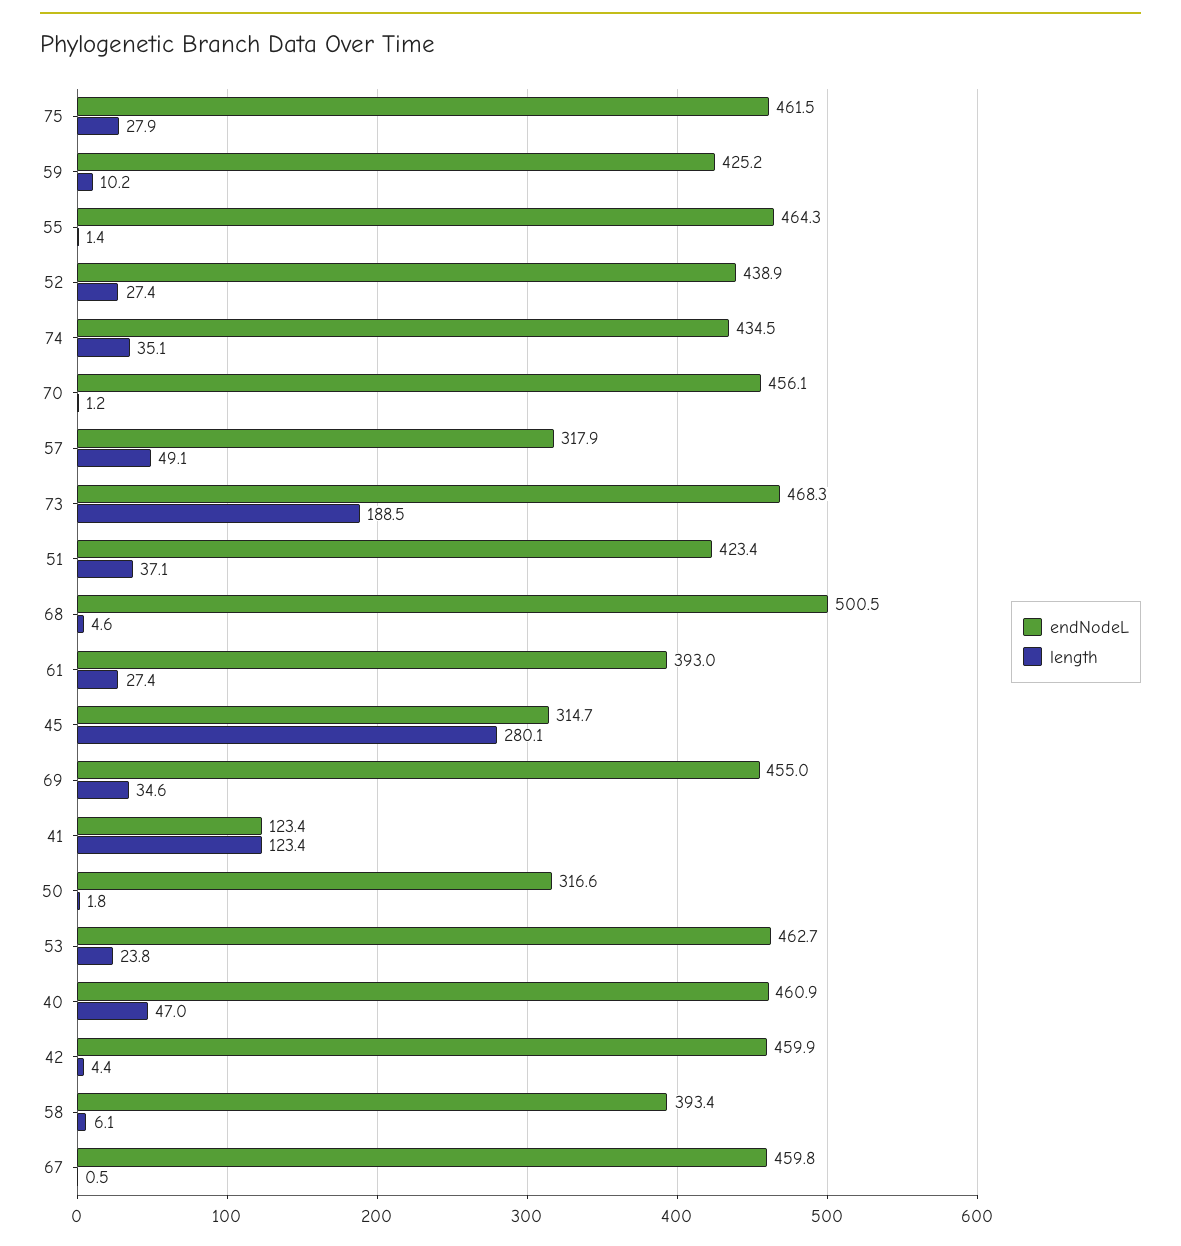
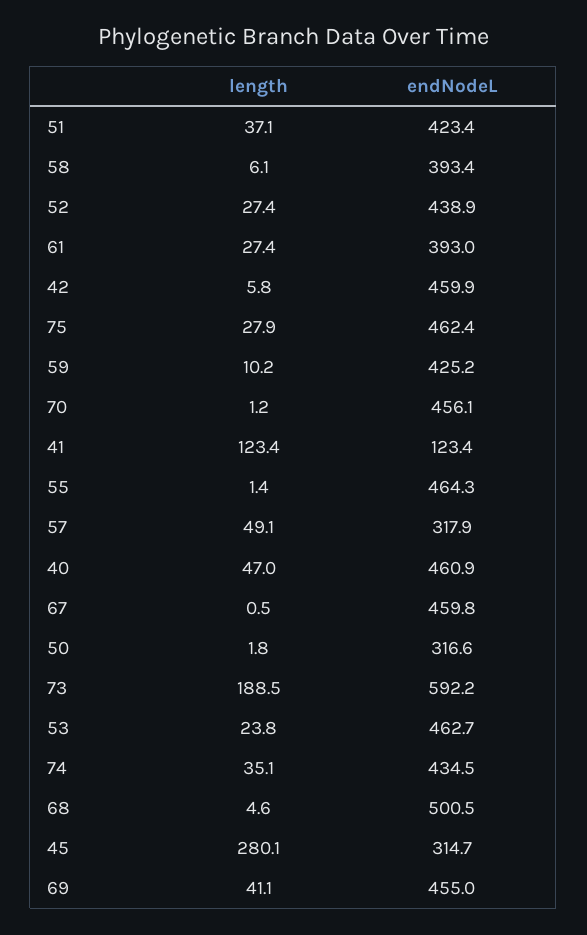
  {
    "endNodeL": {
-     "75": 461.5,
+     "75": 462.4,
      "59": 425.2,
      "55": 464.3,
      "52": 438.9,
      "74": 434.5,
      "70": 456.1,
      "57": 317.9,
-     "73": 468.3,
+     "73": 592.2,
      "51": 423.4,
      "68": 500.5,
      "61": 393,
      "45": 314.7,
      "69": 455,
      "41": 123.4,
      "50": 316.6,
      "53": 462.7,
      "40": 460.9,
      "42": 459.9,
      "58": 393.4,
      "67": 459.8
    },
    "length": {
      "75": 27.9,
      "59": 10.2,
      "55": 1.4,
      "52": 27.4,
      "74": 35.1,
      "70": 1.2,
      "57": 49.1,
      "73": 188.5,
      "51": 37.1,
      "68": 4.6,
      "61": 27.4,
      "45": 280.1,
-     "69": 34.6,
+     "69": 41.1,
      "41": 123.4,
      "50": 1.8,
      "53": 23.8,
      "40": 47,
-     "42": 4.4,
+     "42": 5.8,
      "58": 6.1,
      "67": 0.5
    }
  }

